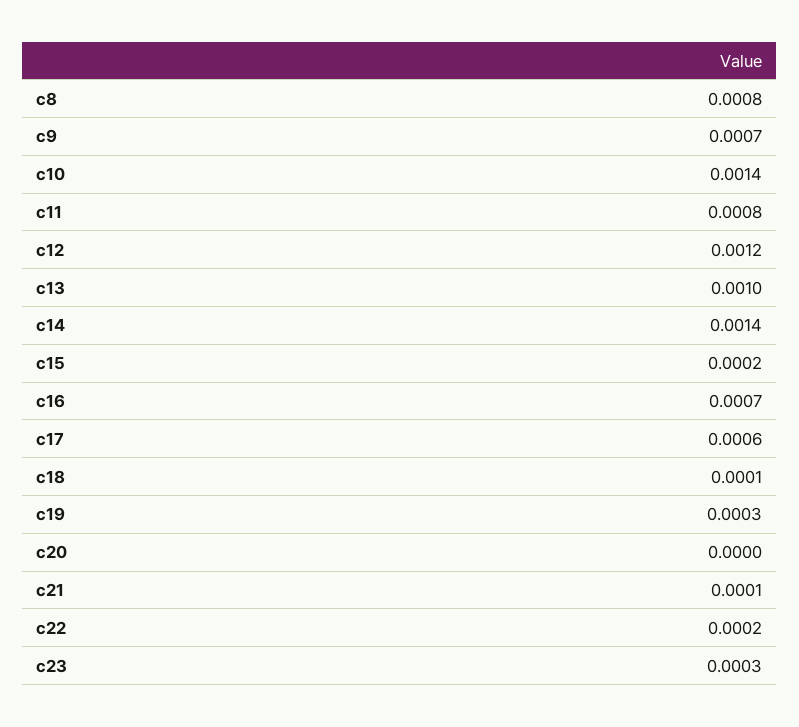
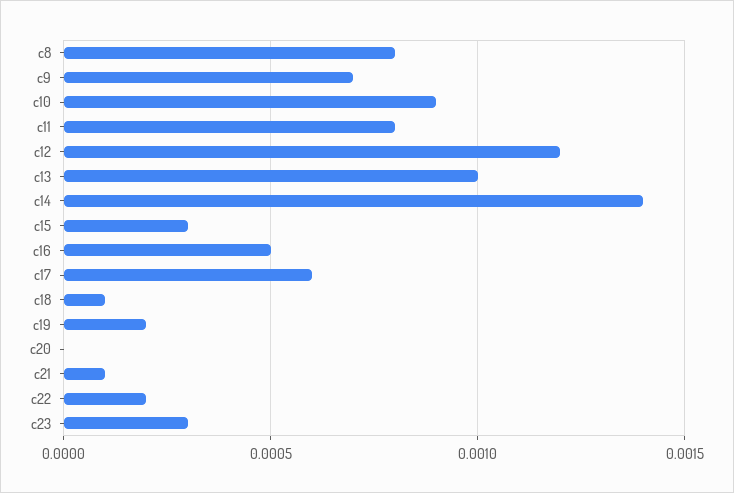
  {
    "c8": 0.0008,
    "c9": 0.0007,
-   "c10": 0.0014,
+   "c10": 0.0009,
    "c11": 0.0008,
    "c12": 0.0012,
    "c13": 0.001,
    "c14": 0.0014,
-   "c15": 0.0002,
+   "c15": 0.0003,
-   "c16": 0.0007,
+   "c16": 0.0005,
    "c17": 0.0006,
    "c18": 0.0001,
-   "c19": 0.0003,
+   "c19": 0.0002,
    "c20": 0,
    "c21": 0.0001,
    "c22": 0.0002,
    "c23": 0.0003
  }

